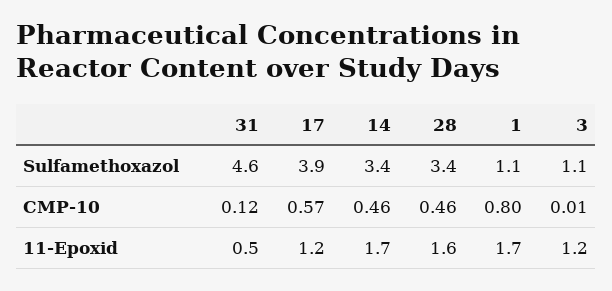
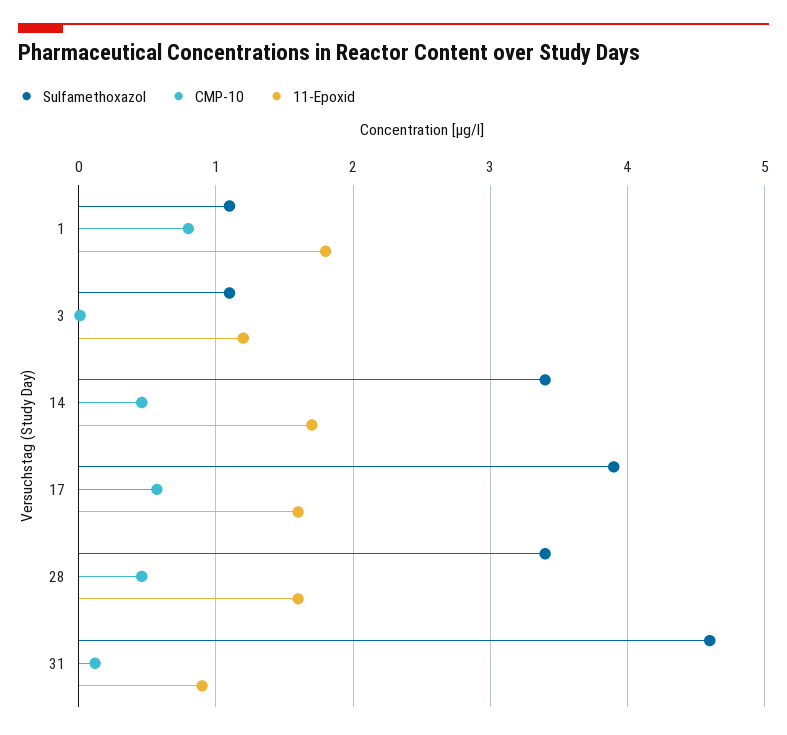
  {
    "Sulfamethoxazol": {
      "31": 4.6,
      "17": 3.9,
      "14": 3.4,
      "28": 3.4,
      "1": 1.1,
      "3": 1.1
    },
    "CMP-10": {
      "31": 0.12,
      "17": 0.57,
      "14": 0.46,
      "28": 0.46,
      "1": 0.8,
      "3": 0.01
    },
    "11-Epoxid": {
-     "31": 0.5,
+     "31": 0.9,
-     "17": 1.2,
+     "17": 1.6,
      "14": 1.7,
      "28": 1.6,
-     "1": 1.7,
+     "1": 1.8,
      "3": 1.2
    }
  }

